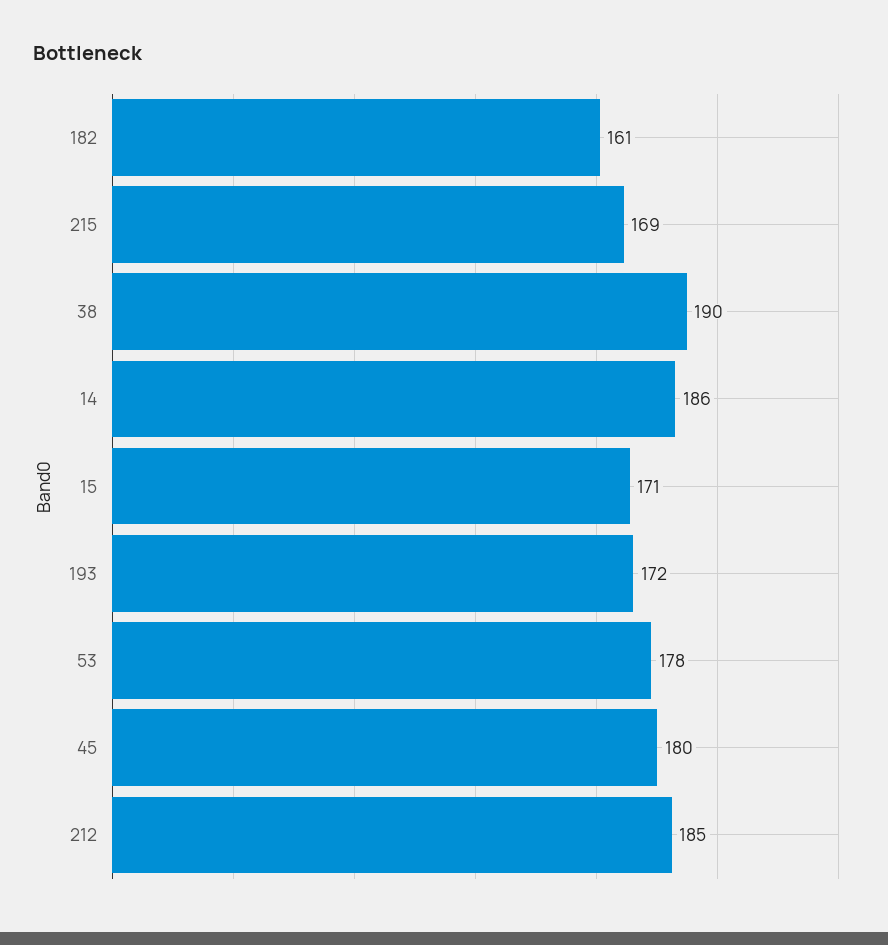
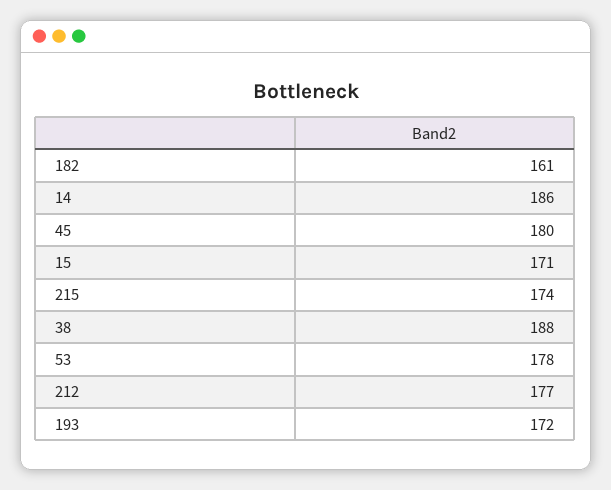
  {
    "182": 161,
-   "215": 169,
+   "215": 174,
-   "38": 190,
+   "38": 188,
    "14": 186,
    "15": 171,
    "193": 172,
    "53": 178,
    "45": 180,
-   "212": 185
+   "212": 177
  }

